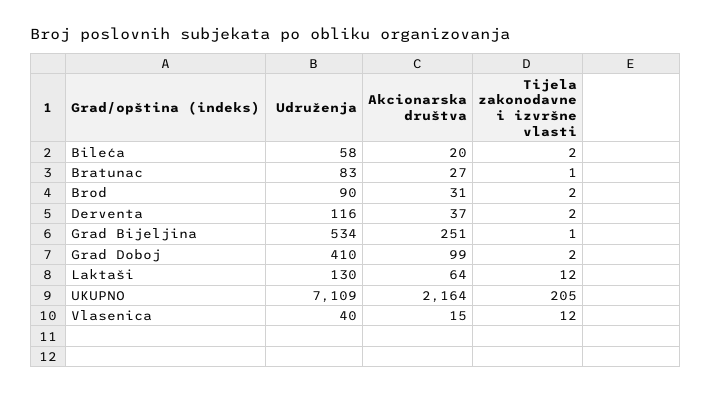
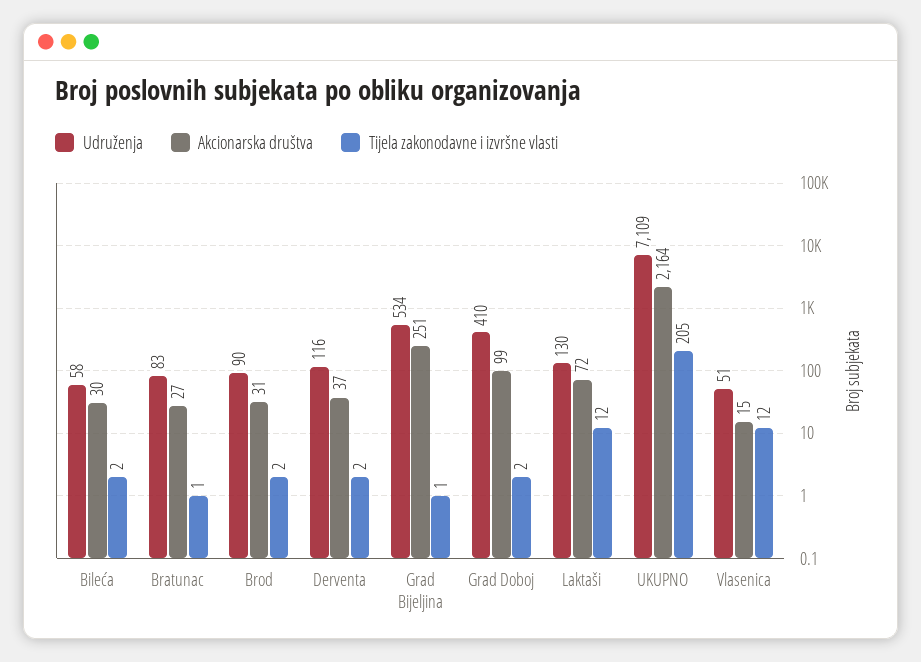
  {
    "Udruženja": {
      "Bileća": 58,
      "Bratunac": 83,
      "Brod": 90,
      "Derventa": 116,
      "Grad Bijeljina": 534,
      "Grad Doboj": 410,
      "Laktaši": 130,
      "UKUPNO": 7109,
-     "Vlasenica": 40
+     "Vlasenica": 51
    },
    "Akcionarska društva": {
-     "Bileća": 20,
+     "Bileća": 30,
      "Bratunac": 27,
      "Brod": 31,
      "Derventa": 37,
      "Grad Bijeljina": 251,
      "Grad Doboj": 99,
-     "Laktaši": 64,
+     "Laktaši": 72,
      "UKUPNO": 2164,
      "Vlasenica": 15
    },
    "Tijela zakonodavne i izvršne vlasti": {
      "Bileća": 2,
      "Bratunac": 1,
      "Brod": 2,
      "Derventa": 2,
      "Grad Bijeljina": 1,
      "Grad Doboj": 2,
      "Laktaši": 12,
      "UKUPNO": 205,
      "Vlasenica": 12
    }
  }

